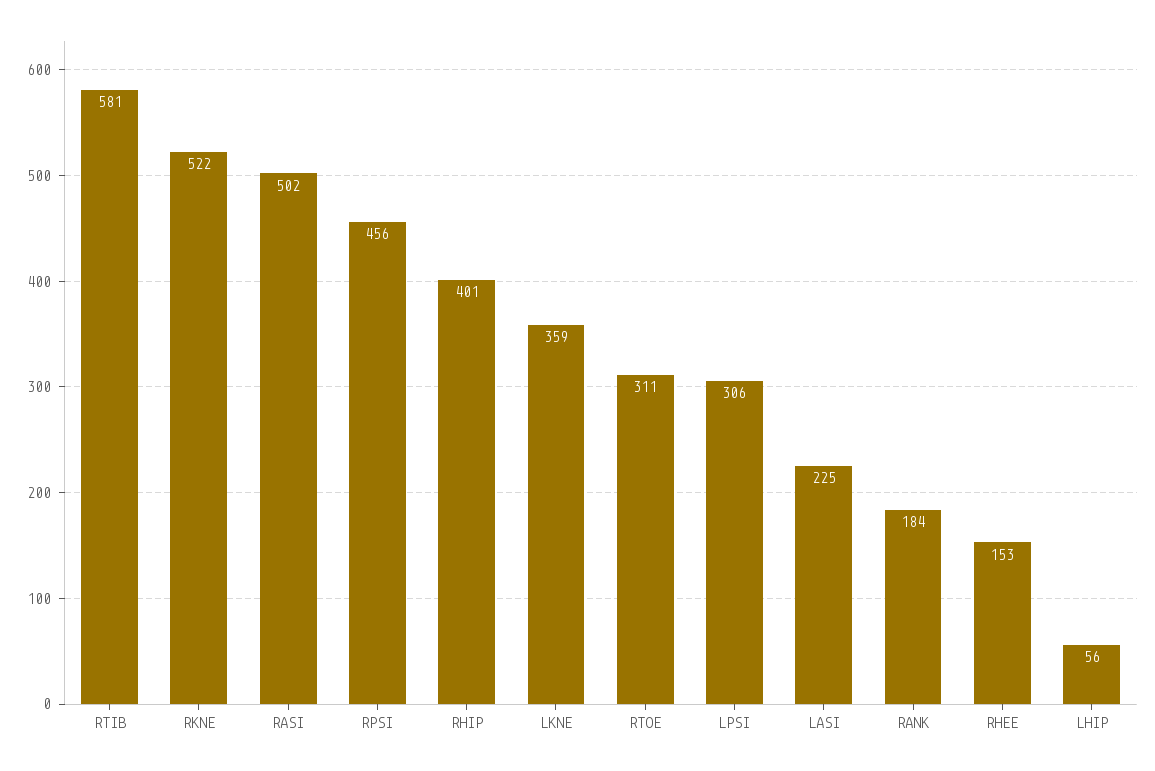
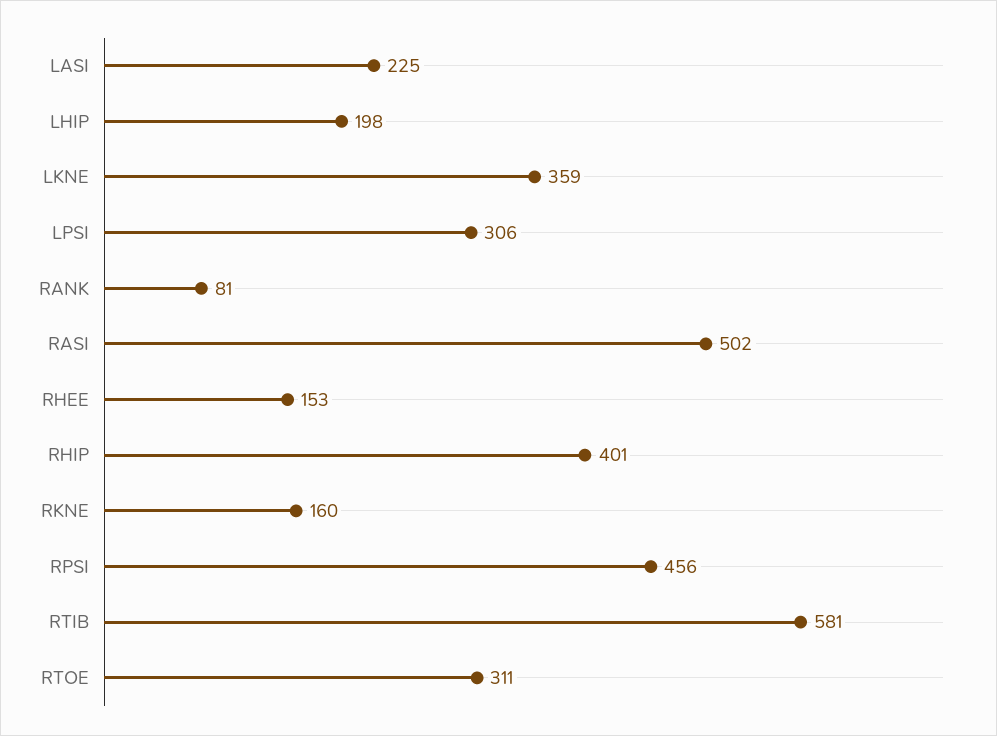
  {
    "RTIB": 581,
-   "RKNE": 522,
+   "RKNE": 160,
    "RASI": 502,
    "RPSI": 456,
    "RHIP": 401,
    "LKNE": 359,
    "RTOE": 311,
    "LPSI": 306,
    "LASI": 225,
-   "RANK": 184,
+   "RANK": 81,
    "RHEE": 153,
-   "LHIP": 56
+   "LHIP": 198
  }

